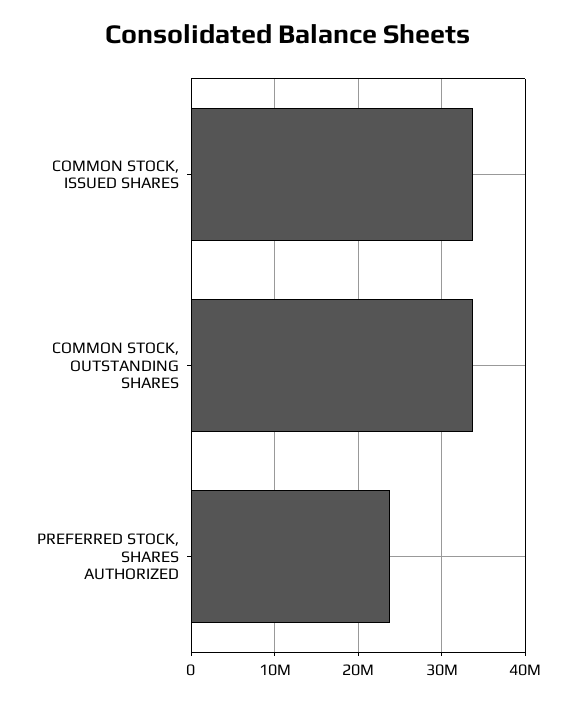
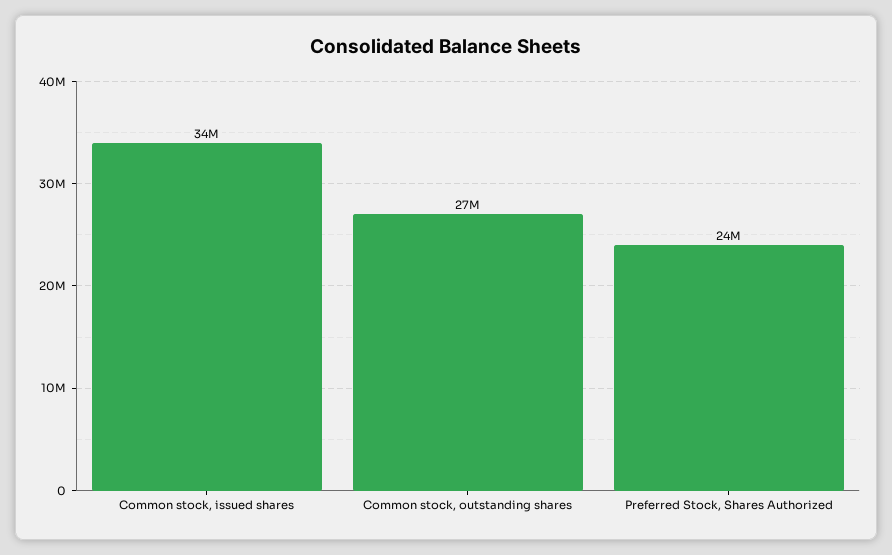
  {
    "COMMON STOCK, ISSUED SHARES": 34000000,
-   "COMMON STOCK, OUTSTANDING SHARES": 34000000,
+   "COMMON STOCK, OUTSTANDING SHARES": 27000000,
    "PREFERRED STOCK, SHARES AUTHORIZED": 24000000
  }

